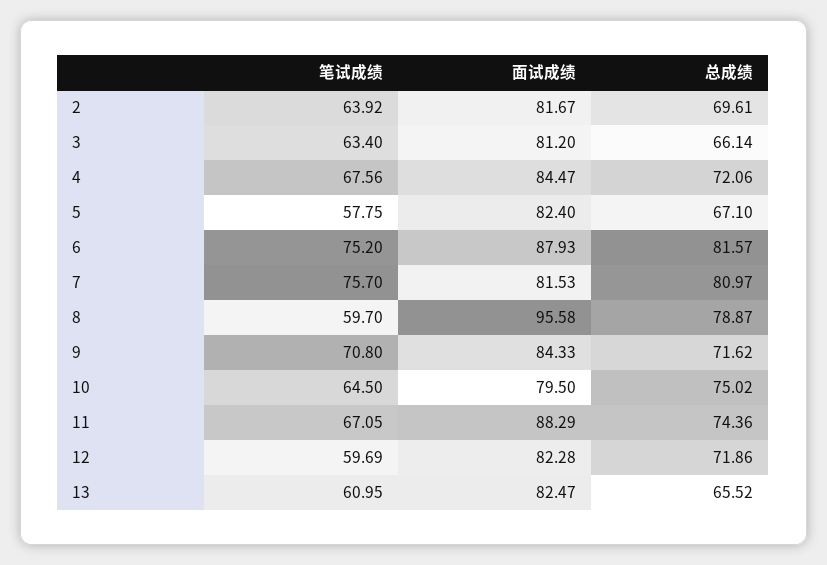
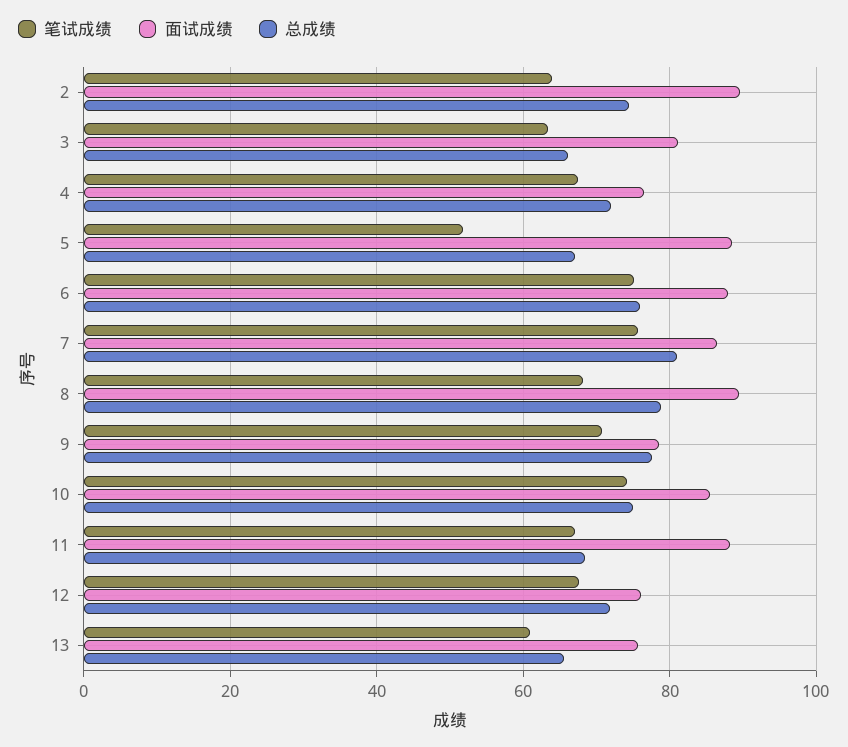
  {
    "笔试成绩": {
      "2": 63.92,
      "3": 63.4,
      "4": 67.56,
-     "5": 57.75,
+     "5": 52,
      "6": 75.2,
      "7": 75.7,
-     "8": 59.7,
+     "8": 68,
      "9": 70.8,
-     "10": 64.5,
+     "10": 74,
      "11": 67.05,
-     "12": 59.69,
+     "12": 68,
      "13": 60.95
    },
    "面试成绩": {
-     "2": 81.67,
+     "2": 90,
      "3": 81.2,
-     "4": 84.47,
+     "4": 76,
-     "5": 82.4,
+     "5": 88,
      "6": 87.93,
-     "7": 81.53,
+     "7": 86,
-     "8": 95.58,
+     "8": 90,
-     "9": 84.33,
+     "9": 78,
-     "10": 79.5,
+     "10": 86,
      "11": 88.29,
-     "12": 82.28,
+     "12": 76,
-     "13": 82.47
+     "13": 76
    },
    "总成绩": {
-     "2": 69.61,
+     "2": 74,
      "3": 66.14,
      "4": 72.06,
      "5": 67.1,
-     "6": 81.57,
+     "6": 76,
      "7": 80.97,
      "8": 78.87,
-     "9": 71.62,
+     "9": 78,
      "10": 75.02,
-     "11": 74.36,
+     "11": 68,
      "12": 71.86,
      "13": 65.52
    }
  }

